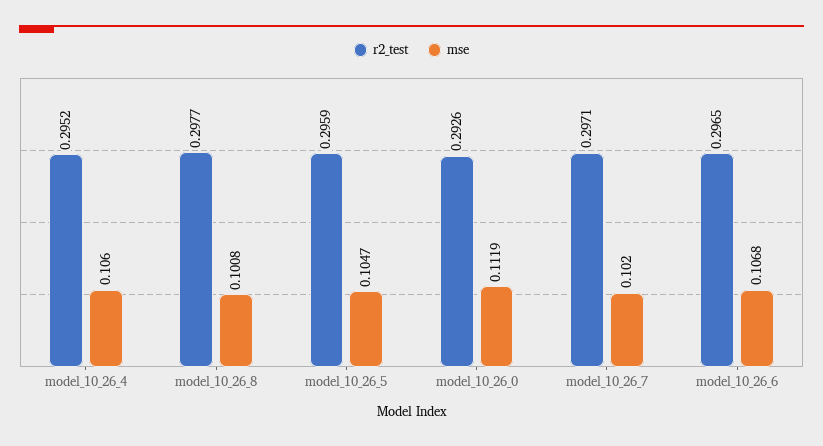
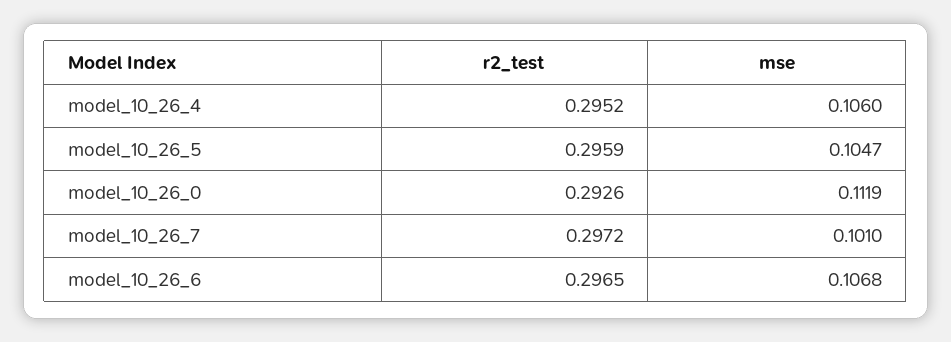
  {
    "r2_test": {
      "model_10_26_4": 0.2952,
-     "model_10_26_8": 0.2977,
      "model_10_26_5": 0.2959,
      "model_10_26_0": 0.2926,
-     "model_10_26_7": 0.2971,
+     "model_10_26_7": 0.2972,
      "model_10_26_6": 0.2965
    },
    "mse": {
      "model_10_26_4": 0.106,
-     "model_10_26_8": 0.1008,
      "model_10_26_5": 0.1047,
      "model_10_26_0": 0.1119,
-     "model_10_26_7": 0.102,
+     "model_10_26_7": 0.101,
      "model_10_26_6": 0.1068
    }
  }

